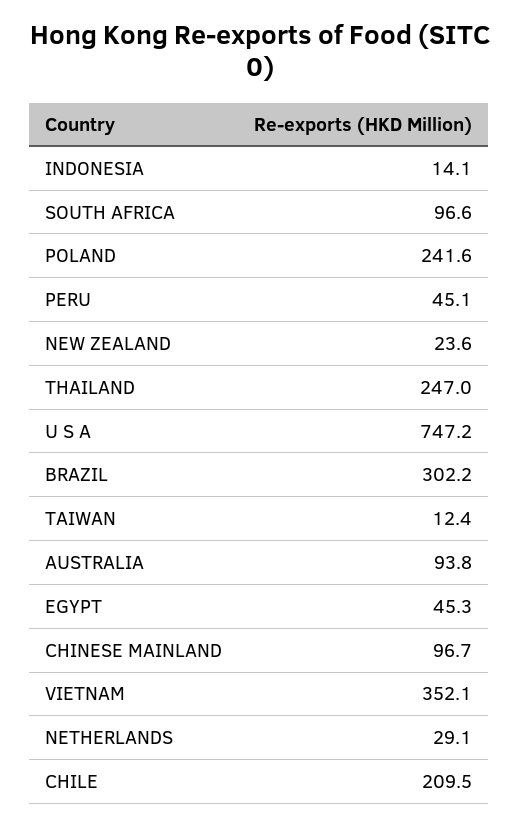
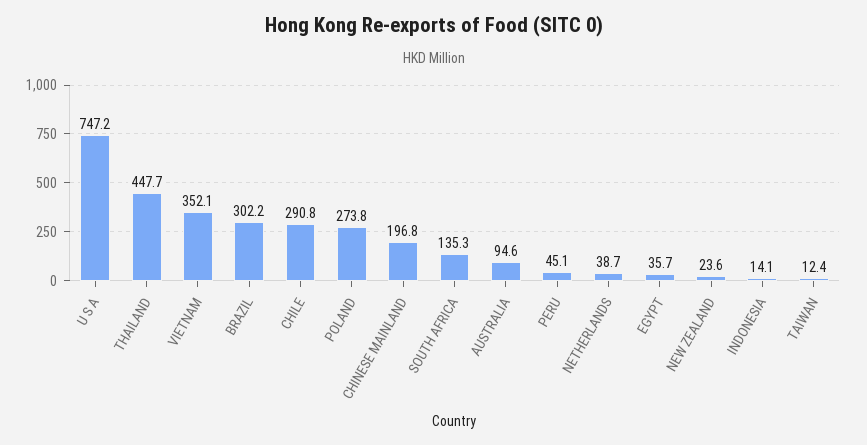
  {
    "INDONESIA": 14.1,
-   "SOUTH AFRICA": 96.6,
+   "SOUTH AFRICA": 135.3,
-   "POLAND": 241.6,
+   "POLAND": 273.8,
    "PERU": 45.1,
    "NEW ZEALAND": 23.6,
-   "THAILAND": 247,
+   "THAILAND": 447.7,
    "U S A": 747.2,
    "BRAZIL": 302.2,
    "TAIWAN": 12.4,
-   "AUSTRALIA": 93.8,
+   "AUSTRALIA": 94.6,
-   "EGYPT": 45.3,
+   "EGYPT": 35.7,
-   "CHINESE MAINLAND": 96.7,
+   "CHINESE MAINLAND": 196.8,
    "VIETNAM": 352.1,
-   "NETHERLANDS": 29.1,
+   "NETHERLANDS": 38.7,
-   "CHILE": 209.5
+   "CHILE": 290.8
  }

